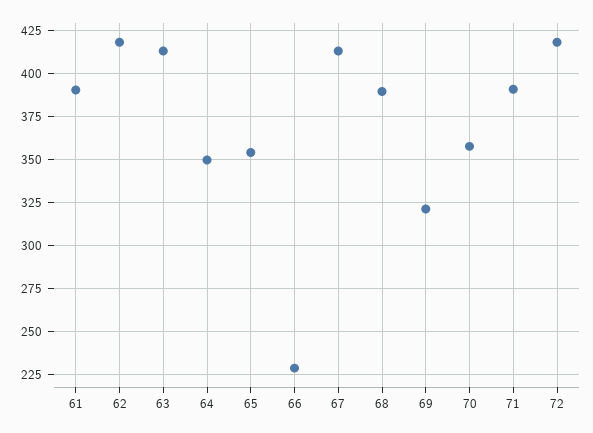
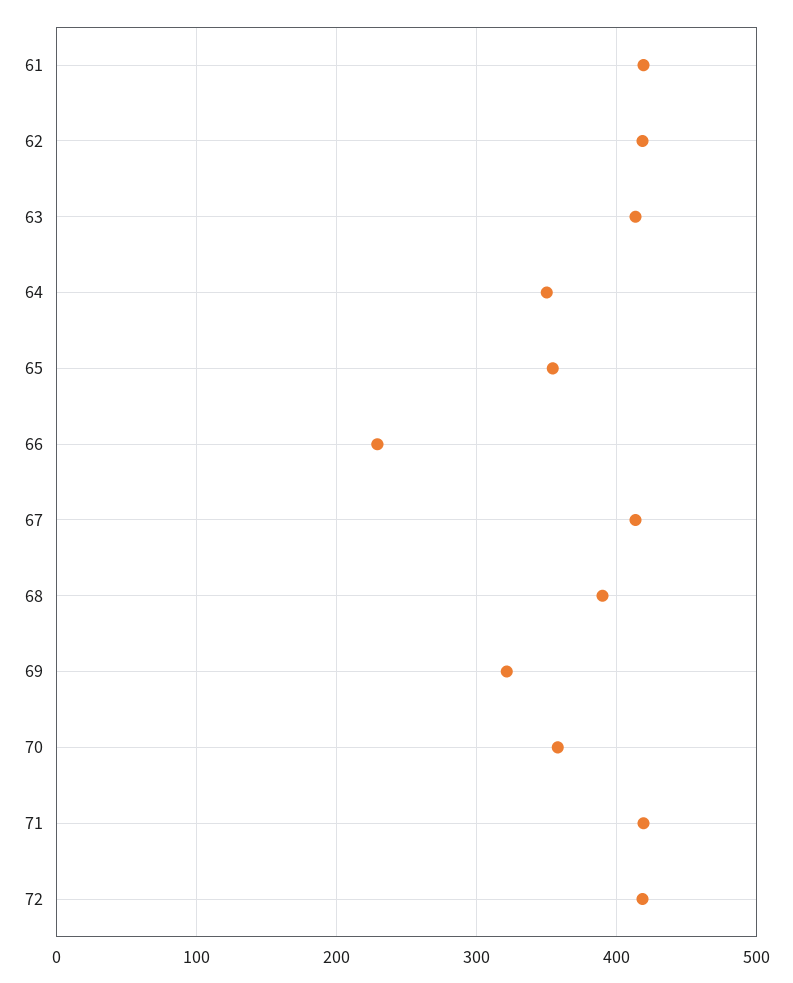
  {
-   "61": 390,
+   "61": 420,
    "62": 420,
    "63": 415,
    "64": 350,
    "65": 355,
    "66": 230,
    "67": 415,
    "68": 390,
    "69": 320,
    "70": 360,
-   "71": 390,
+   "71": 420,
    "72": 420
  }

